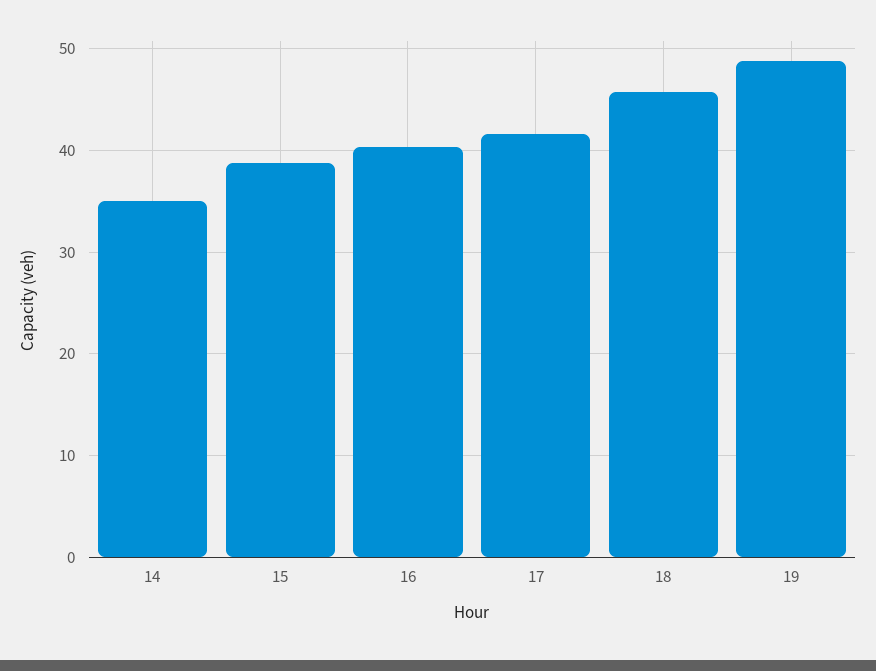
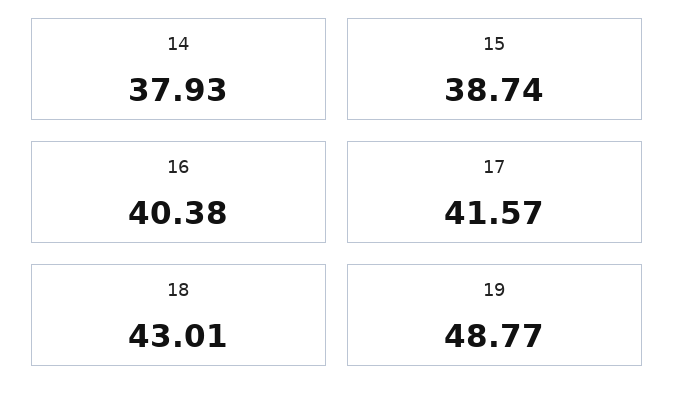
  {
-   "14": 35,
+   "14": 37.93,
    "15": 38.74,
    "16": 40.38,
    "17": 41.57,
-   "18": 46,
+   "18": 43.01,
    "19": 48.77
  }

